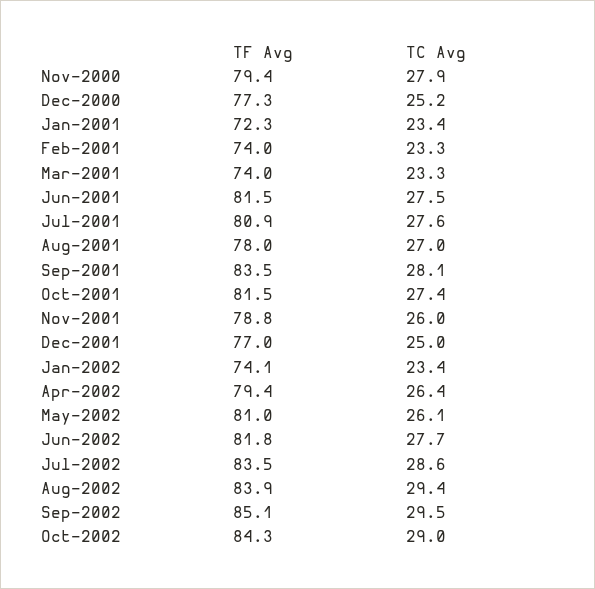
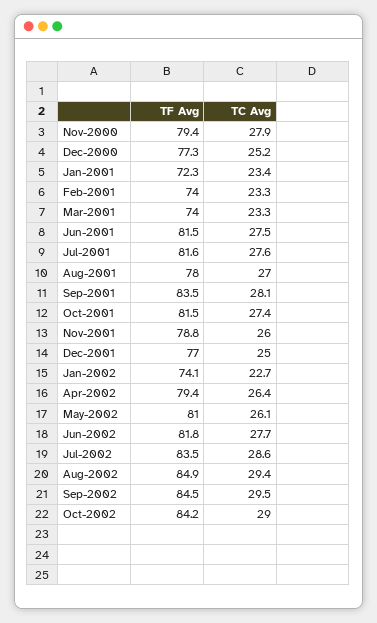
  {
    "TF Avg": {
      "Nov-2000": 79.4,
      "Dec-2000": 77.3,
      "Jan-2001": 72.3,
      "Feb-2001": 74,
      "Mar-2001": 74,
      "Jun-2001": 81.5,
-     "Jul-2001": 80.9,
+     "Jul-2001": 81.6,
      "Aug-2001": 78,
      "Sep-2001": 83.5,
      "Oct-2001": 81.5,
      "Nov-2001": 78.8,
      "Dec-2001": 77,
      "Jan-2002": 74.1,
      "Apr-2002": 79.4,
      "May-2002": 81,
      "Jun-2002": 81.8,
      "Jul-2002": 83.5,
-     "Aug-2002": 83.9,
+     "Aug-2002": 84.9,
-     "Sep-2002": 85.1,
+     "Sep-2002": 84.5,
-     "Oct-2002": 84.3
+     "Oct-2002": 84.2
    },
    "TC Avg": {
      "Nov-2000": 27.9,
      "Dec-2000": 25.2,
      "Jan-2001": 23.4,
      "Feb-2001": 23.3,
      "Mar-2001": 23.3,
      "Jun-2001": 27.5,
      "Jul-2001": 27.6,
      "Aug-2001": 27,
      "Sep-2001": 28.1,
      "Oct-2001": 27.4,
      "Nov-2001": 26,
      "Dec-2001": 25,
-     "Jan-2002": 23.4,
+     "Jan-2002": 22.7,
      "Apr-2002": 26.4,
      "May-2002": 26.1,
      "Jun-2002": 27.7,
      "Jul-2002": 28.6,
      "Aug-2002": 29.4,
      "Sep-2002": 29.5,
      "Oct-2002": 29
    }
  }

